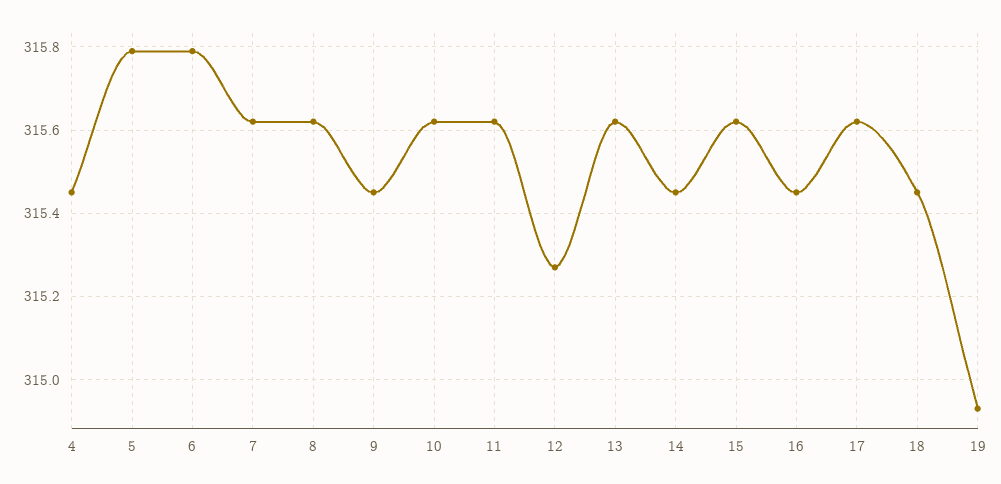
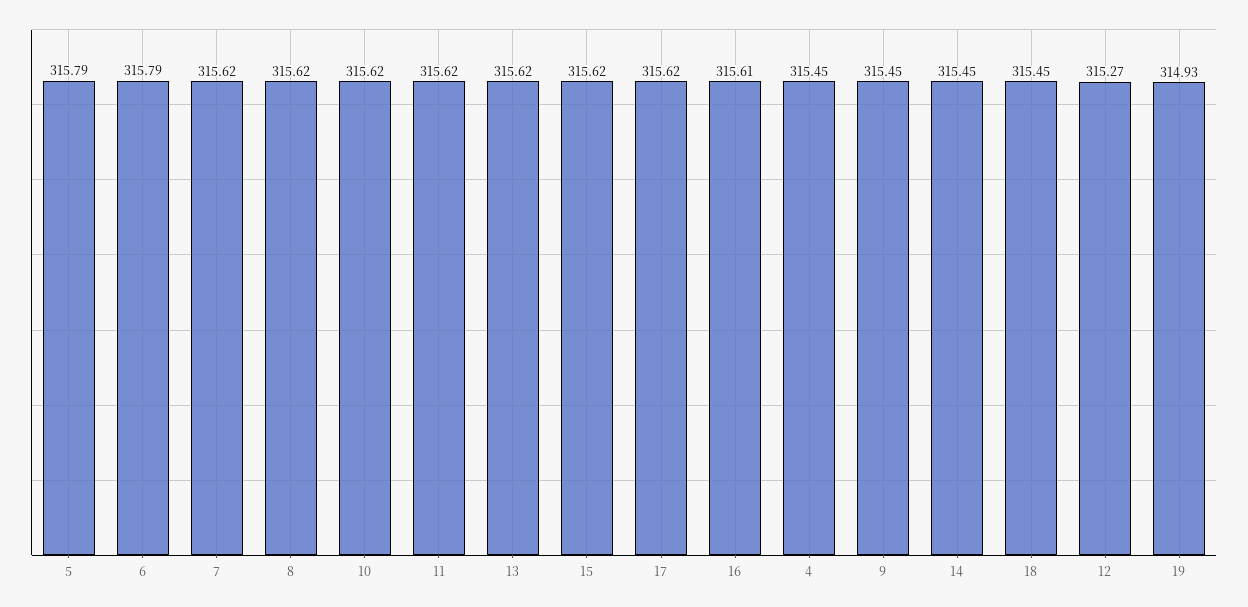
  {
    "4": 315.45,
    "5": 315.79,
    "6": 315.79,
    "7": 315.62,
    "8": 315.62,
    "9": 315.45,
    "10": 315.62,
    "11": 315.62,
    "12": 315.27,
    "13": 315.62,
    "14": 315.45,
    "15": 315.62,
-   "16": 315.45,
+   "16": 315.61,
    "17": 315.62,
    "18": 315.45,
    "19": 314.93
  }

